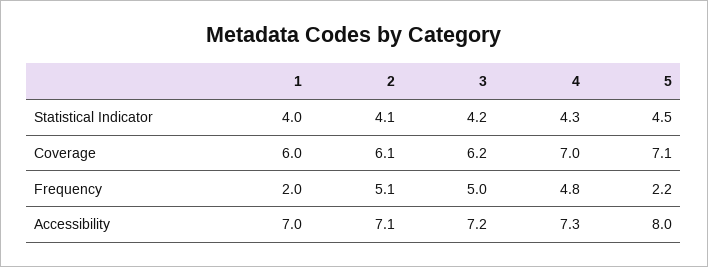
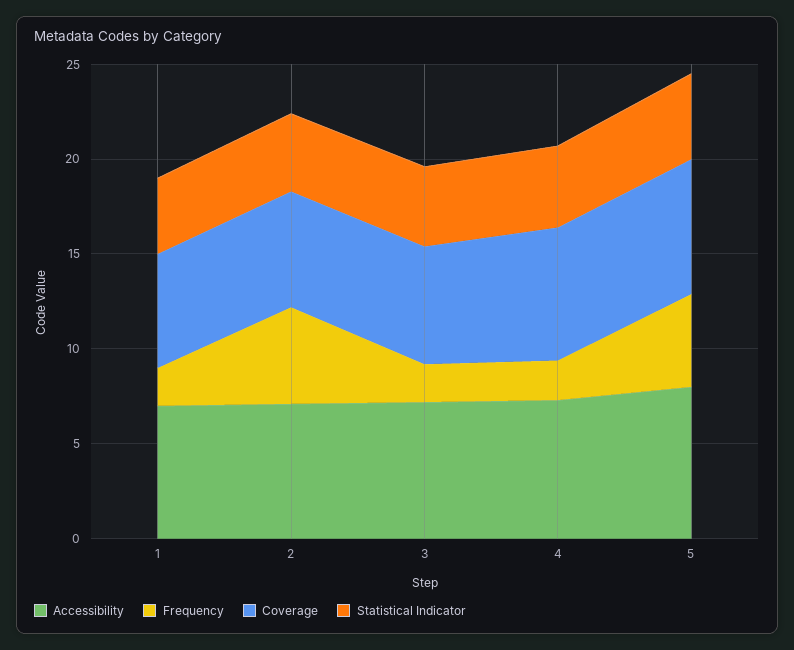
  {
    "Statistical Indicator": {
      "1": 4,
      "2": 4.1,
      "3": 4.2,
      "4": 4.3,
      "5": 4.5
    },
    "Coverage": {
      "1": 6,
      "2": 6.1,
      "3": 6.2,
      "4": 7,
      "5": 7.1
    },
    "Frequency": {
      "1": 2,
      "2": 5.1,
-     "3": 5,
+     "3": 2,
-     "4": 4.8,
+     "4": 2,
-     "5": 2.2
+     "5": 5
    },
    "Accessibility": {
      "1": 7,
      "2": 7.1,
      "3": 7.2,
      "4": 7.3,
      "5": 8
    }
  }

